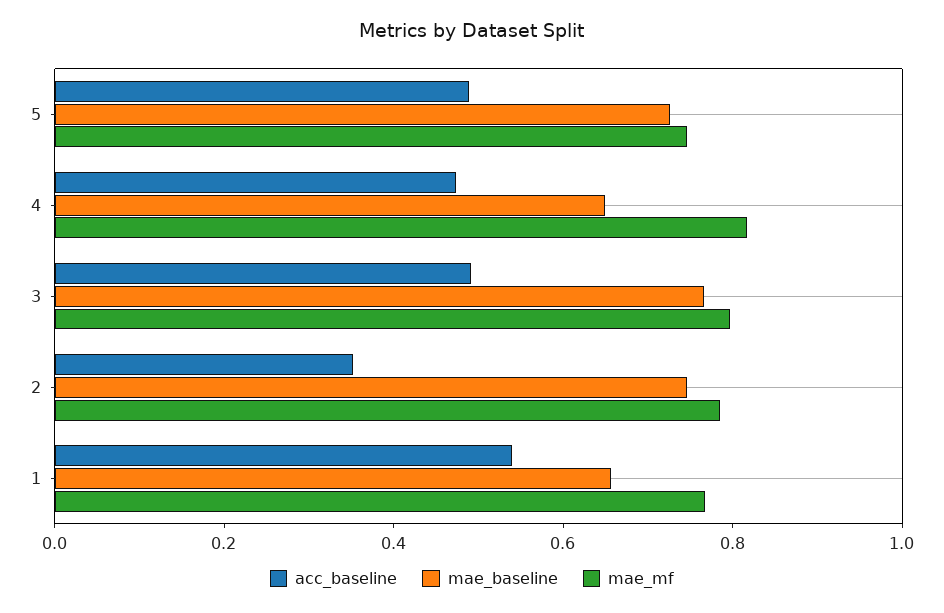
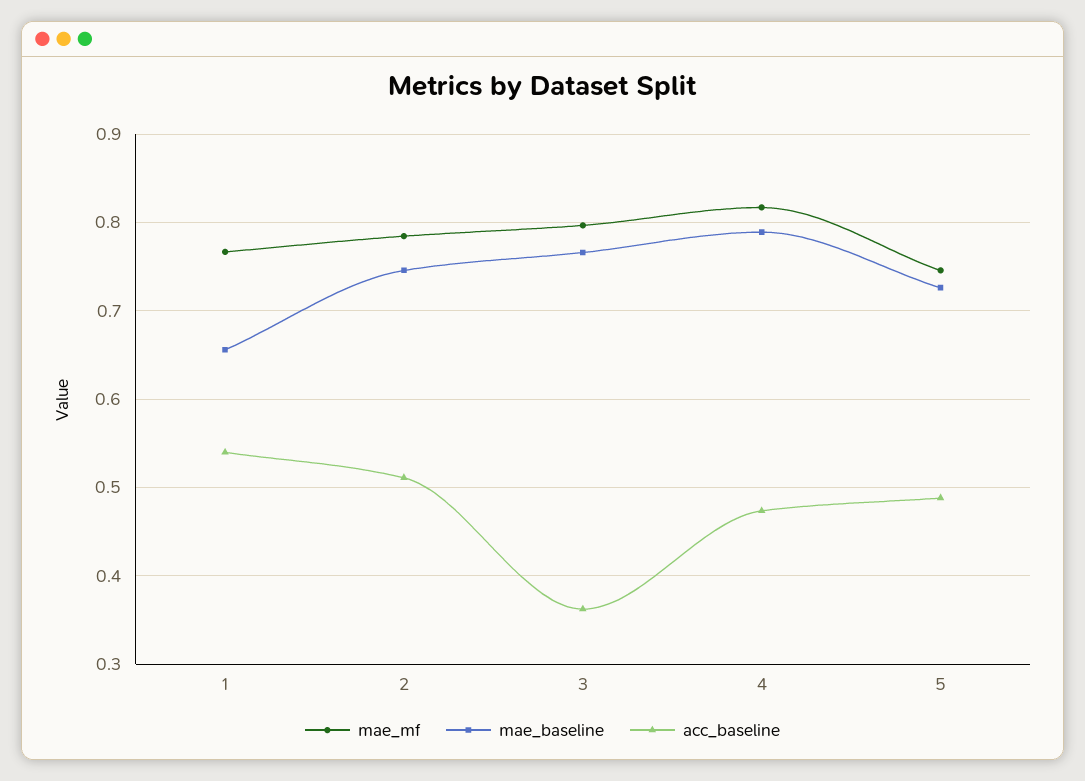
  {
    "acc_baseline": {
      "5": 0.49,
      "4": 0.47,
-     "3": 0.5,
+     "3": 0.36,
-     "2": 0.35,
+     "2": 0.51,
      "1": 0.54
    },
    "mae_baseline": {
      "5": 0.73,
-     "4": 0.65,
+     "4": 0.79,
      "3": 0.77,
      "2": 0.75,
      "1": 0.66
    },
    "mae_mf": {
      "5": 0.75,
      "4": 0.82,
      "3": 0.8,
      "2": 0.78,
      "1": 0.77
    }
  }

